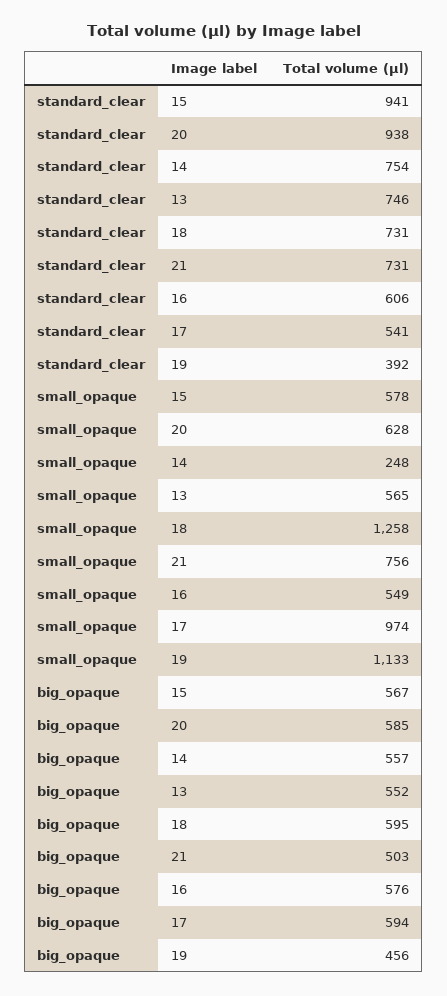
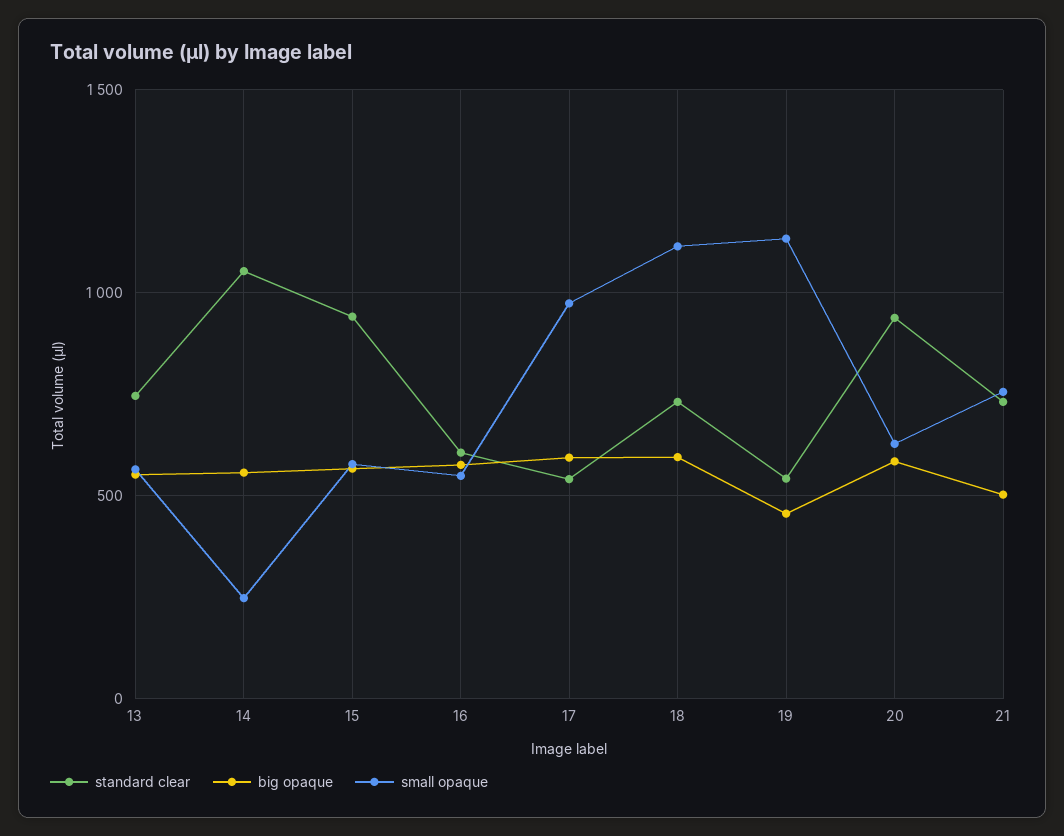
  {
    "standard_clear": {
      "15": 941,
      "20": 938,
-     "14": 754,
+     "14": 1050,
      "13": 746,
      "18": 731,
      "21": 731,
      "16": 606,
      "17": 541,
-     "19": 392
+     "19": 550
    },
    "small_opaque": {
      "15": 578,
      "20": 628,
      "14": 248,
      "13": 565,
-     "18": 1258,
+     "18": 1100,
      "21": 756,
      "16": 549,
      "17": 974,
      "19": 1133
    },
    "big_opaque": {
      "15": 567,
      "20": 585,
      "14": 557,
      "13": 552,
      "18": 595,
      "21": 503,
      "16": 576,
      "17": 594,
      "19": 456
    }
  }

